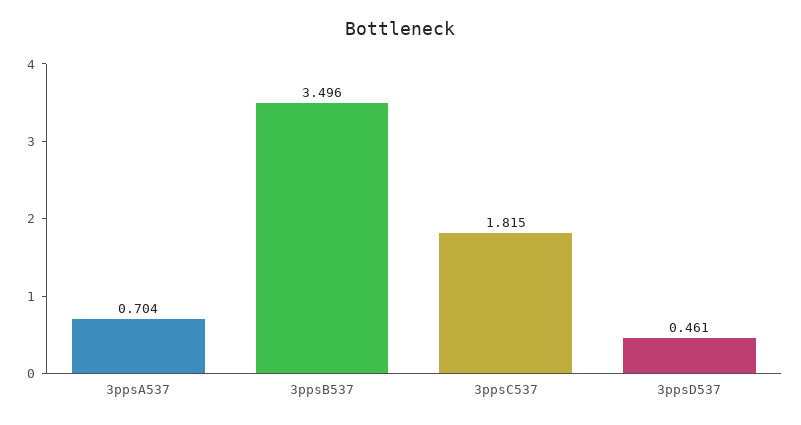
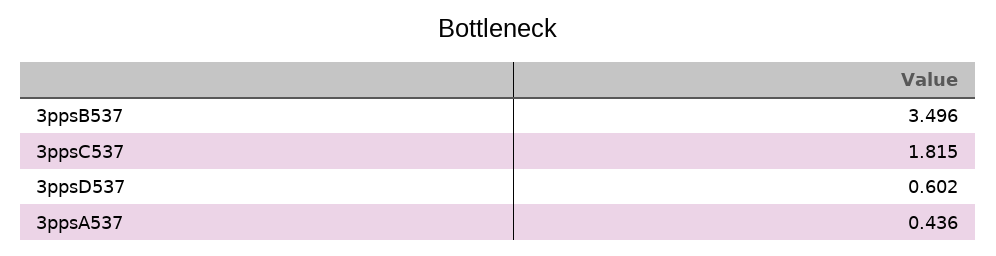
  {
-   "3ppsA537": 0.704,
+   "3ppsA537": 0.436,
    "3ppsB537": 3.496,
    "3ppsC537": 1.815,
-   "3ppsD537": 0.461
+   "3ppsD537": 0.602
  }

